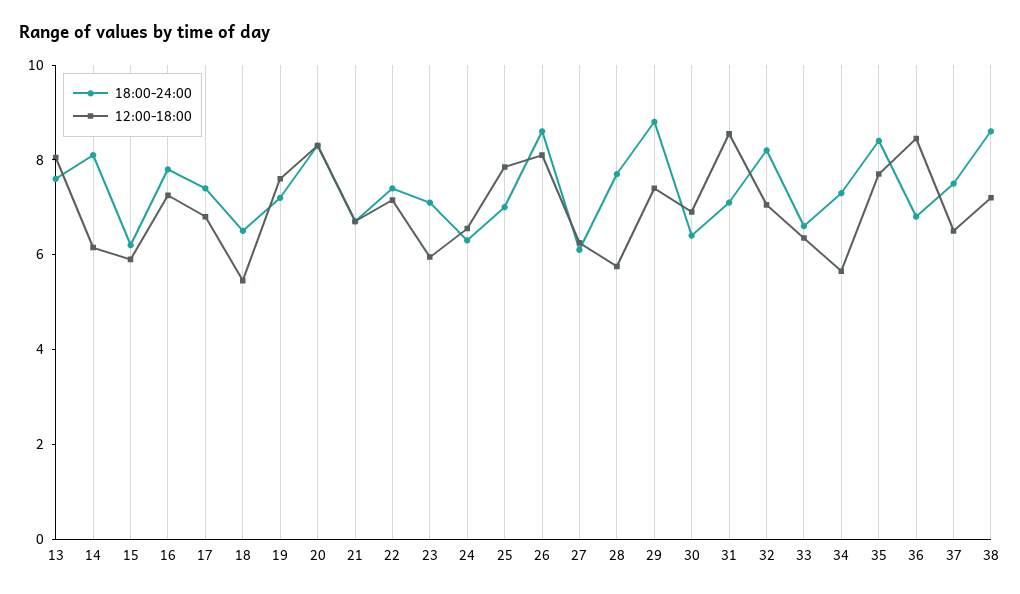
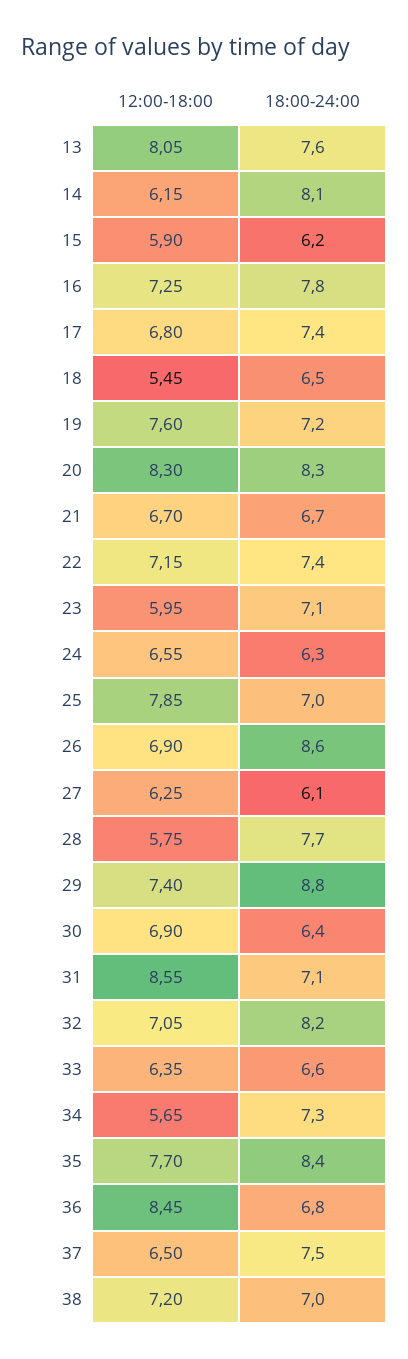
  {
    "18:00-24:00": {
      "13": 7.6,
      "14": 8.1,
      "15": 6.2,
      "16": 7.8,
      "17": 7.4,
      "18": 6.5,
      "19": 7.2,
      "20": 8.3,
      "21": 6.7,
      "22": 7.4,
      "23": 7.1,
      "24": 6.3,
      "25": 7,
      "26": 8.6,
      "27": 6.1,
      "28": 7.7,
      "29": 8.8,
      "30": 6.4,
      "31": 7.1,
      "32": 8.2,
      "33": 6.6,
      "34": 7.3,
      "35": 8.4,
      "36": 6.8,
      "37": 7.5,
-     "38": 8.5
+     "38": 7
    },
    "12:00-18:00": {
      "13": 8.05,
      "14": 6.15,
      "15": 5.9,
      "16": 7.25,
      "17": 6.8,
      "18": 5.45,
      "19": 7.6,
      "20": 8.3,
      "21": 6.7,
      "22": 7.15,
      "23": 5.95,
      "24": 6.55,
      "25": 7.85,
-     "26": 8,
+     "26": 6.9,
      "27": 6.25,
      "28": 5.75,
      "29": 7.4,
      "30": 6.9,
      "31": 8.55,
      "32": 7.05,
      "33": 6.35,
      "34": 5.65,
      "35": 7.7,
      "36": 8.45,
      "37": 6.5,
      "38": 7.2
    }
  }

